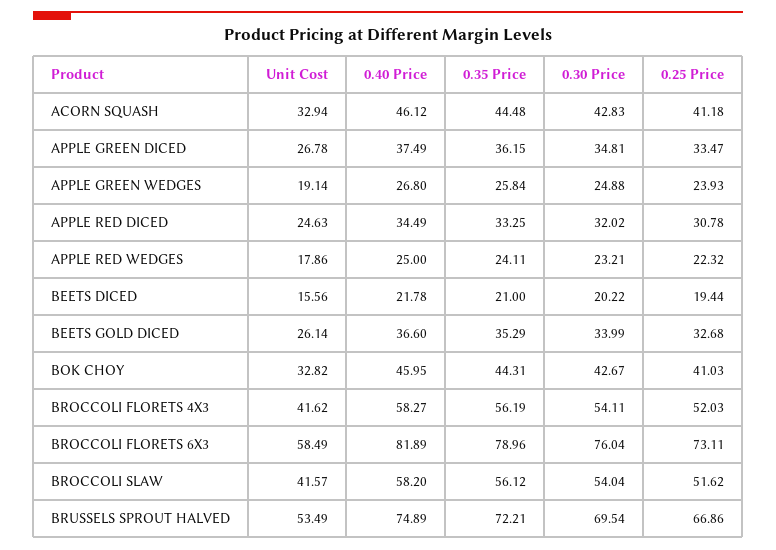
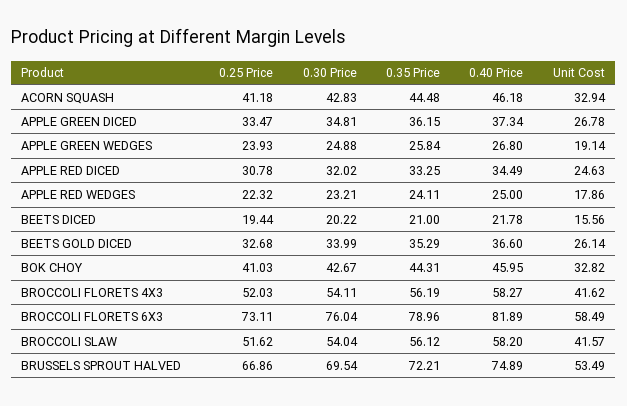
  {
    "Unit Cost": {
      "ACORN SQUASH": 32.94,
      "APPLE GREEN DICED": 26.78,
      "APPLE GREEN WEDGES": 19.14,
      "APPLE RED DICED": 24.63,
      "APPLE RED WEDGES": 17.86,
      "BEETS DICED": 15.56,
      "BEETS GOLD DICED": 26.14,
      "BOK CHOY": 32.82,
      "BROCCOLI FLORETS 4X3": 41.62,
      "BROCCOLI FLORETS 6X3": 58.49,
      "BROCCOLI SLAW": 41.57,
      "BRUSSELS SPROUT HALVED": 53.49
    },
    "0.40 Price": {
-     "ACORN SQUASH": 46.12,
+     "ACORN SQUASH": 46.18,
-     "APPLE GREEN DICED": 37.49,
+     "APPLE GREEN DICED": 37.34,
      "APPLE GREEN WEDGES": 26.8,
      "APPLE RED DICED": 34.49,
      "APPLE RED WEDGES": 25,
      "BEETS DICED": 21.78,
      "BEETS GOLD DICED": 36.6,
      "BOK CHOY": 45.95,
      "BROCCOLI FLORETS 4X3": 58.27,
      "BROCCOLI FLORETS 6X3": 81.89,
      "BROCCOLI SLAW": 58.2,
      "BRUSSELS SPROUT HALVED": 74.89
    },
    "0.35 Price": {
      "ACORN SQUASH": 44.48,
      "APPLE GREEN DICED": 36.15,
      "APPLE GREEN WEDGES": 25.84,
      "APPLE RED DICED": 33.25,
      "APPLE RED WEDGES": 24.11,
      "BEETS DICED": 21,
      "BEETS GOLD DICED": 35.29,
      "BOK CHOY": 44.31,
      "BROCCOLI FLORETS 4X3": 56.19,
      "BROCCOLI FLORETS 6X3": 78.96,
      "BROCCOLI SLAW": 56.12,
      "BRUSSELS SPROUT HALVED": 72.21
    },
    "0.30 Price": {
      "ACORN SQUASH": 42.83,
      "APPLE GREEN DICED": 34.81,
      "APPLE GREEN WEDGES": 24.88,
      "APPLE RED DICED": 32.02,
      "APPLE RED WEDGES": 23.21,
      "BEETS DICED": 20.22,
      "BEETS GOLD DICED": 33.99,
      "BOK CHOY": 42.67,
      "BROCCOLI FLORETS 4X3": 54.11,
      "BROCCOLI FLORETS 6X3": 76.04,
      "BROCCOLI SLAW": 54.04,
      "BRUSSELS SPROUT HALVED": 69.54
    },
    "0.25 Price": {
      "ACORN SQUASH": 41.18,
      "APPLE GREEN DICED": 33.47,
      "APPLE GREEN WEDGES": 23.93,
      "APPLE RED DICED": 30.78,
      "APPLE RED WEDGES": 22.32,
      "BEETS DICED": 19.44,
      "BEETS GOLD DICED": 32.68,
      "BOK CHOY": 41.03,
      "BROCCOLI FLORETS 4X3": 52.03,
      "BROCCOLI FLORETS 6X3": 73.11,
      "BROCCOLI SLAW": 51.62,
      "BRUSSELS SPROUT HALVED": 66.86
    }
  }

